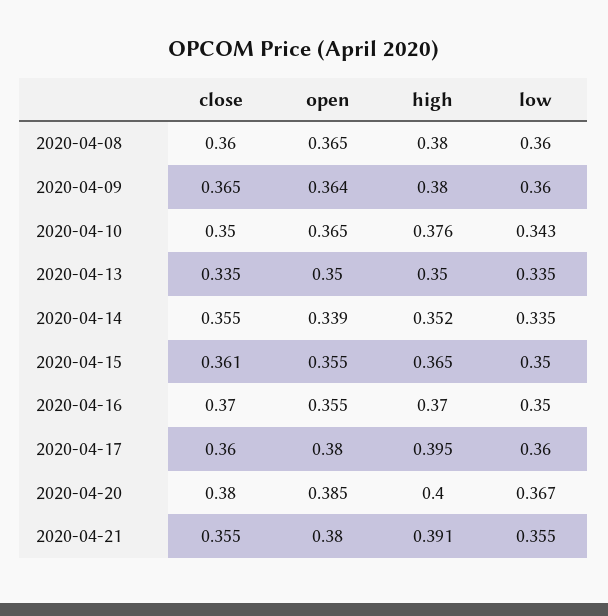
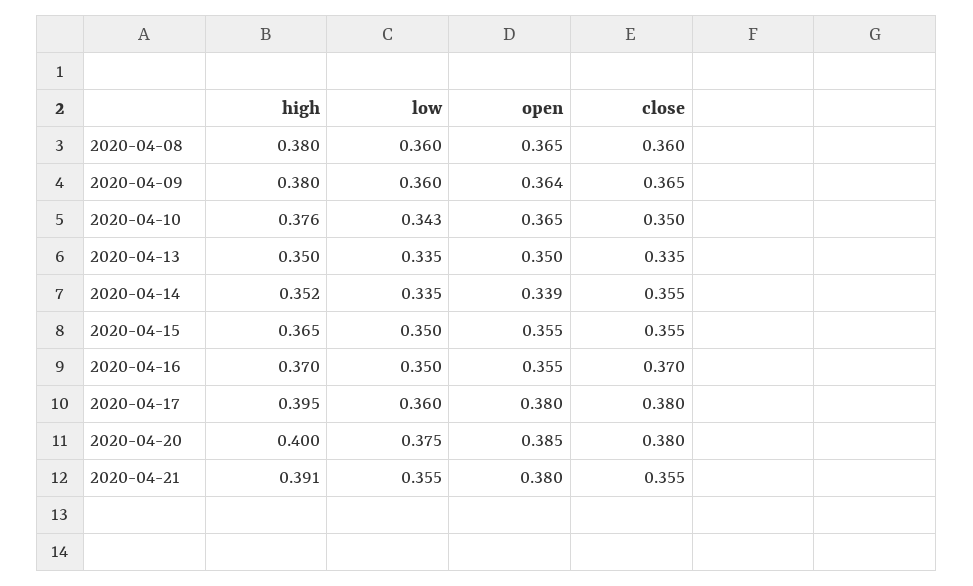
  {
    "close": {
      "2020-04-08": 0.36,
      "2020-04-09": 0.365,
      "2020-04-10": 0.35,
      "2020-04-13": 0.335,
      "2020-04-14": 0.355,
-     "2020-04-15": 0.361,
+     "2020-04-15": 0.355,
      "2020-04-16": 0.37,
-     "2020-04-17": 0.36,
+     "2020-04-17": 0.38,
      "2020-04-20": 0.38,
      "2020-04-21": 0.355
    },
    "open": {
      "2020-04-08": 0.365,
      "2020-04-09": 0.364,
      "2020-04-10": 0.365,
      "2020-04-13": 0.35,
      "2020-04-14": 0.339,
      "2020-04-15": 0.355,
      "2020-04-16": 0.355,
      "2020-04-17": 0.38,
      "2020-04-20": 0.385,
      "2020-04-21": 0.38
    },
    "high": {
      "2020-04-08": 0.38,
      "2020-04-09": 0.38,
      "2020-04-10": 0.376,
      "2020-04-13": 0.35,
      "2020-04-14": 0.352,
      "2020-04-15": 0.365,
      "2020-04-16": 0.37,
      "2020-04-17": 0.395,
      "2020-04-20": 0.4,
      "2020-04-21": 0.391
    },
    "low": {
      "2020-04-08": 0.36,
      "2020-04-09": 0.36,
      "2020-04-10": 0.343,
      "2020-04-13": 0.335,
      "2020-04-14": 0.335,
      "2020-04-15": 0.35,
      "2020-04-16": 0.35,
      "2020-04-17": 0.36,
-     "2020-04-20": 0.367,
+     "2020-04-20": 0.375,
      "2020-04-21": 0.355
    }
  }

